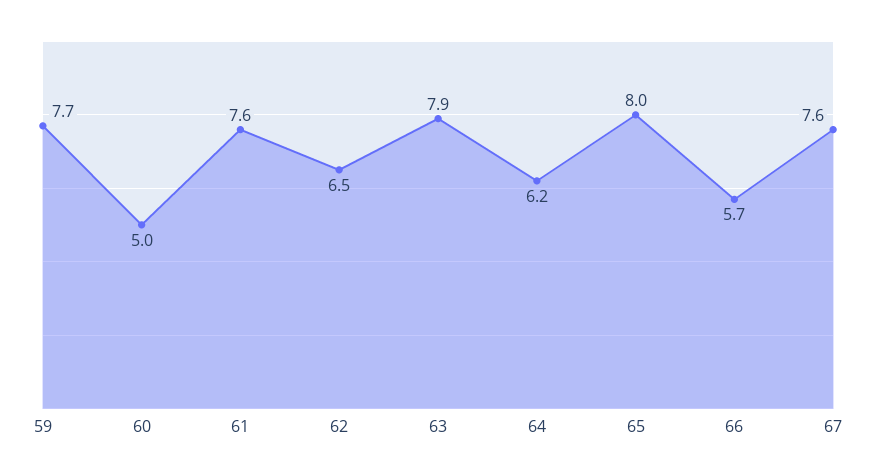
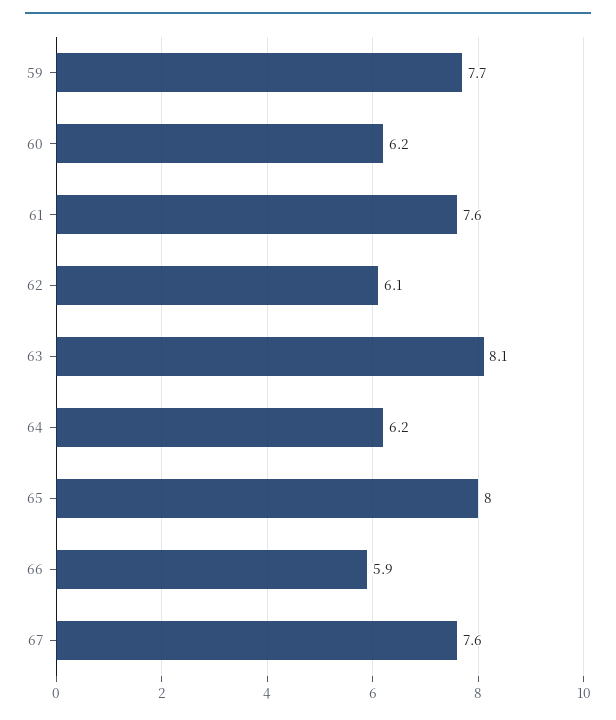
  {
    "59": 7.7,
-   "60": 5,
+   "60": 6.2,
    "61": 7.6,
-   "62": 6.5,
+   "62": 6.1,
-   "63": 7.9,
+   "63": 8.1,
    "64": 6.2,
    "65": 8,
-   "66": 5.7,
+   "66": 5.9,
    "67": 7.6
  }

